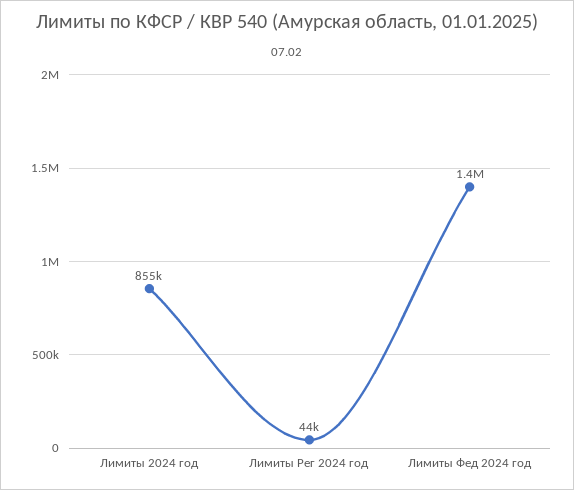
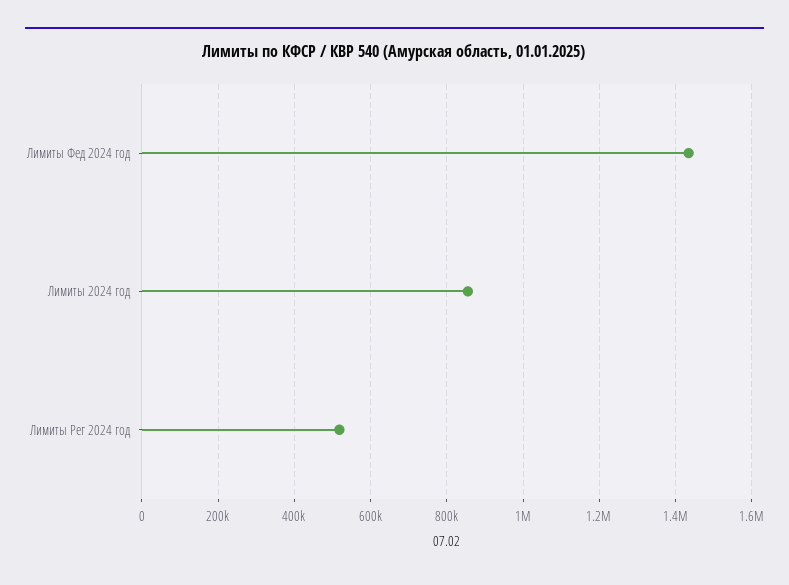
  {
    "Лимиты 2024 год": 855000,
-   "Лимиты Рег 2024 год": 44000,
+   "Лимиты Рег 2024 год": 520000,
    "Лимиты Фед 2024 год": 1400000
  }

